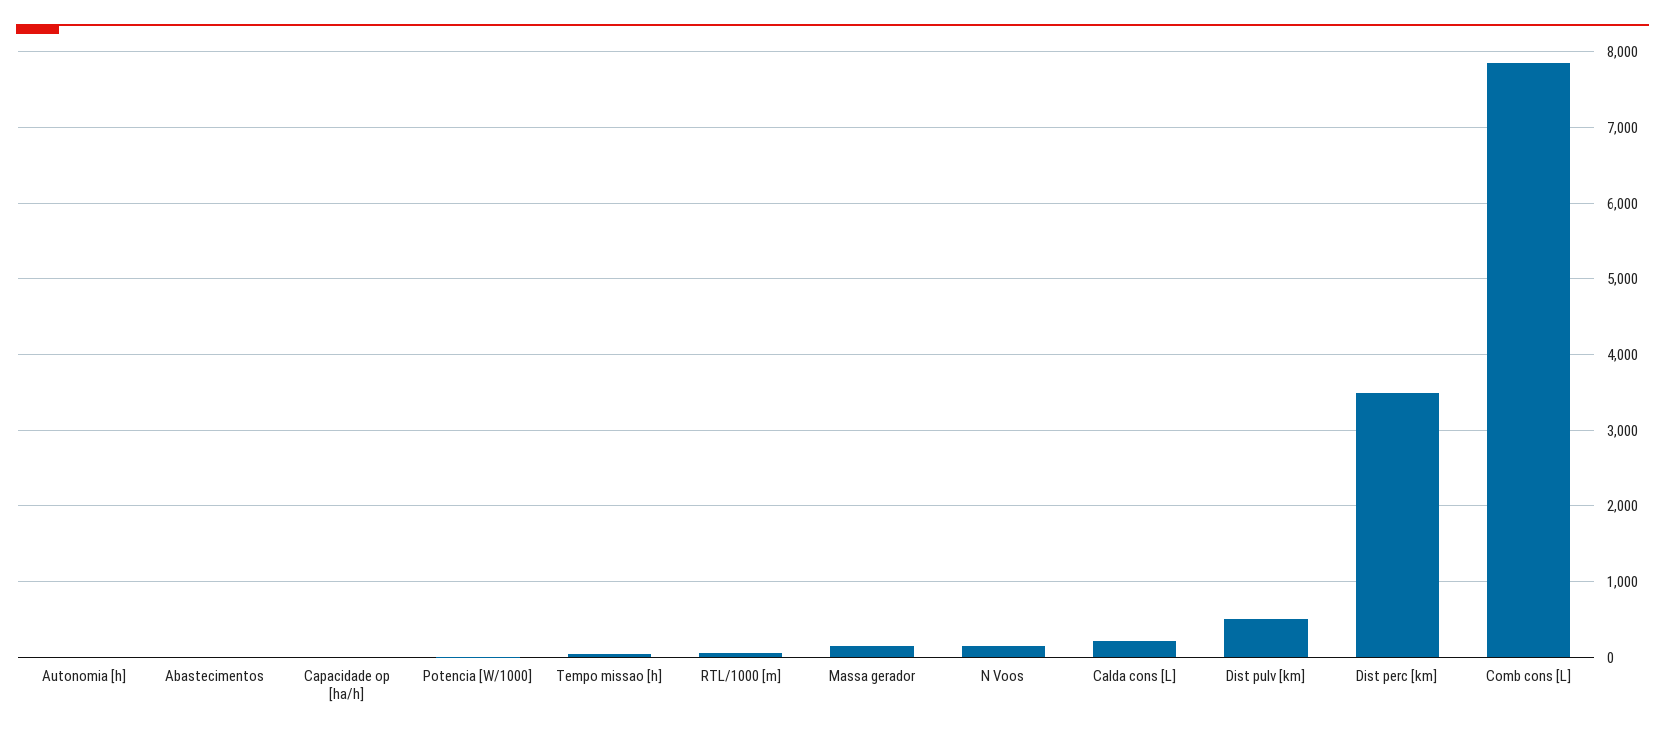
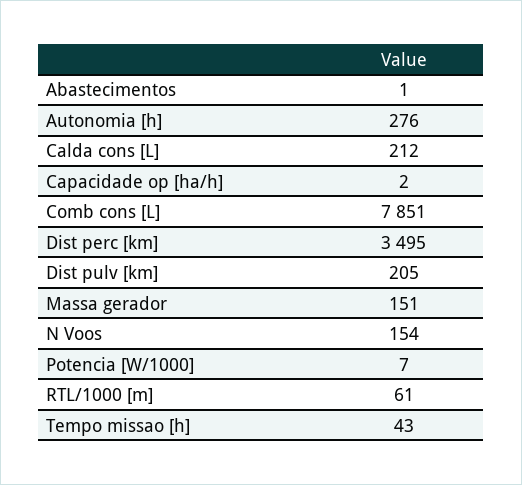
  {
-   "Autonomia [h]": 0,
+   "Autonomia [h]": 276,
    "Abastecimentos": 1,
    "Capacidade op [ha/h]": 2,
    "Potencia [W/1000]": 7,
    "Tempo missao [h]": 43,
    "RTL/1000 [m]": 61,
    "Massa gerador": 151,
    "N Voos": 154,
    "Calda cons [L]": 212,
-   "Dist pulv [km]": 500,
+   "Dist pulv [km]": 205,
    "Dist perc [km]": 3495,
    "Comb cons [L]": 7851
  }

